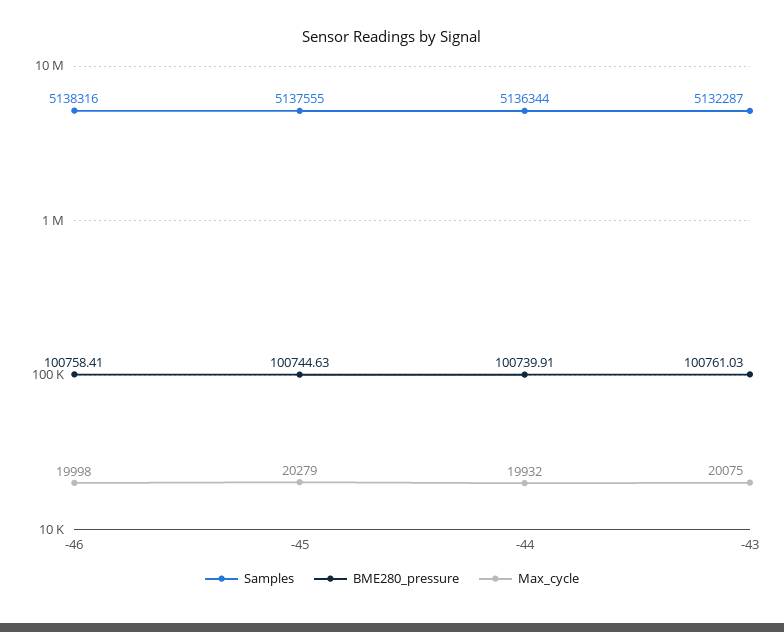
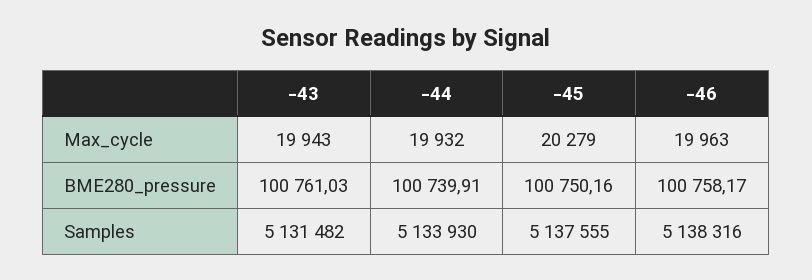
  {
    "Samples": {
      "-46": 5138316,
      "-45": 5137555,
-     "-44": 5136344,
+     "-44": 5133930,
-     "-43": 5132287
+     "-43": 5131482
    },
    "BME280_pressure": {
-     "-46": 100758.41,
+     "-46": 100758.17,
-     "-45": 100744.63,
+     "-45": 100750.16,
      "-44": 100739.91,
      "-43": 100761.03
    },
    "Max_cycle": {
-     "-46": 19998,
+     "-46": 19963,
      "-45": 20279,
      "-44": 19932,
-     "-43": 20075
+     "-43": 19943
    }
  }

